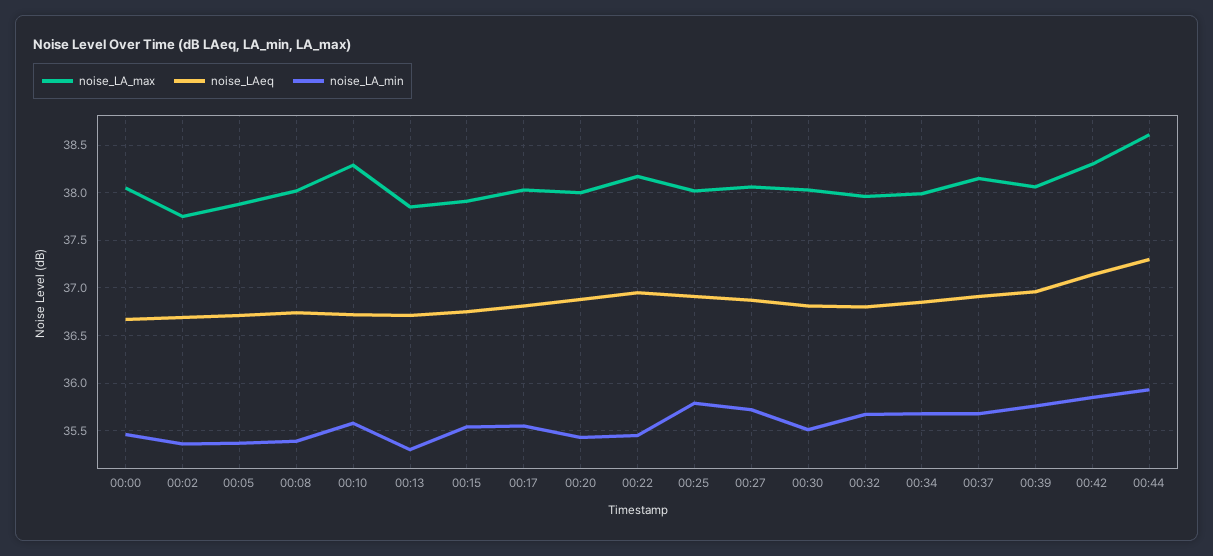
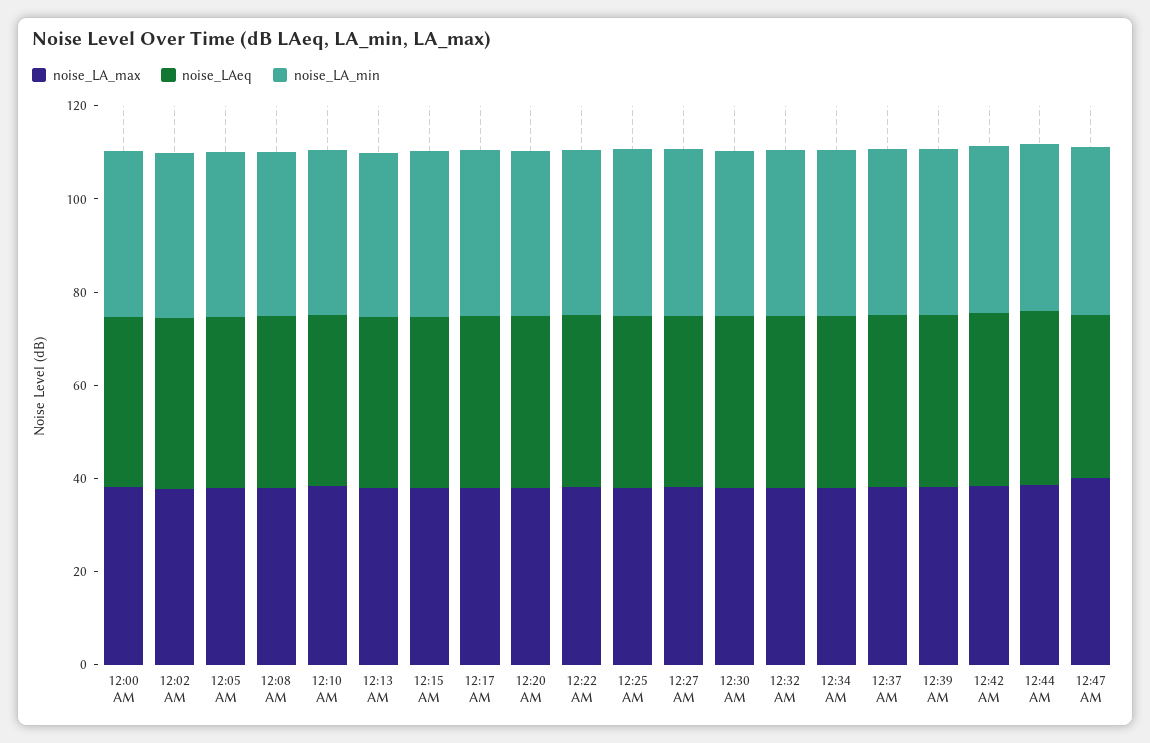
  {
    "noise_LA_max": {
      "00:00": 38.1,
      "00:02": 37.8,
      "00:05": 37.9,
      "00:08": 38,
      "00:10": 38.3,
      "00:13": 37.9,
      "00:15": 37.9,
      "00:17": 38,
      "00:20": 38,
      "00:22": 38.2,
      "00:25": 38,
      "00:27": 38.1,
      "00:30": 38,
      "00:32": 38,
      "00:34": 38,
      "00:37": 38.2,
      "00:39": 38.1,
      "00:42": 38.3,
-     "00:44": 38.6
+     "00:44": 38.6,
+     "12:47 AM": 40
    },
    "noise_LAeq": {
      "00:00": 36.7,
      "00:02": 36.7,
      "00:05": 36.7,
      "00:08": 36.7,
      "00:10": 36.7,
      "00:13": 36.7,
      "00:15": 36.8,
      "00:17": 36.8,
      "00:20": 36.9,
      "00:22": 37,
      "00:25": 36.9,
      "00:27": 36.9,
      "00:30": 36.8,
      "00:32": 36.8,
      "00:34": 36.9,
      "00:37": 36.9,
      "00:39": 37,
      "00:42": 37.1,
-     "00:44": 37.3
+     "00:44": 37.3,
+     "12:47 AM": 35
    },
    "noise_LA_min": {
      "00:00": 35.5,
      "00:02": 35.4,
      "00:05": 35.4,
      "00:08": 35.4,
      "00:10": 35.6,
      "00:13": 35.3,
      "00:15": 35.5,
      "00:17": 35.6,
      "00:20": 35.4,
      "00:22": 35.5,
      "00:25": 35.8,
      "00:27": 35.7,
      "00:30": 35.5,
      "00:32": 35.7,
      "00:34": 35.7,
      "00:37": 35.7,
      "00:39": 35.8,
      "00:42": 35.9,
-     "00:44": 35.9
+     "00:44": 35.9,
+     "12:47 AM": 35
    }
  }

